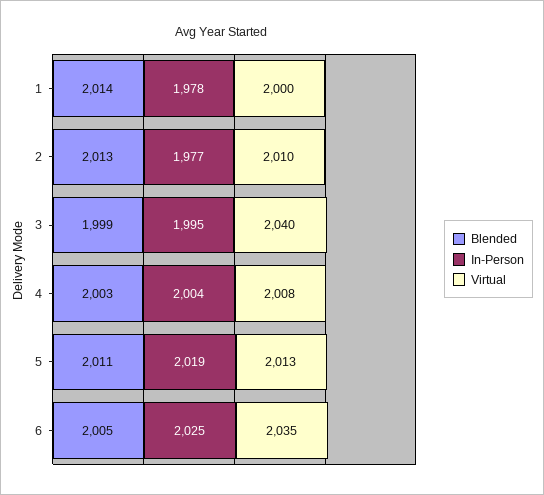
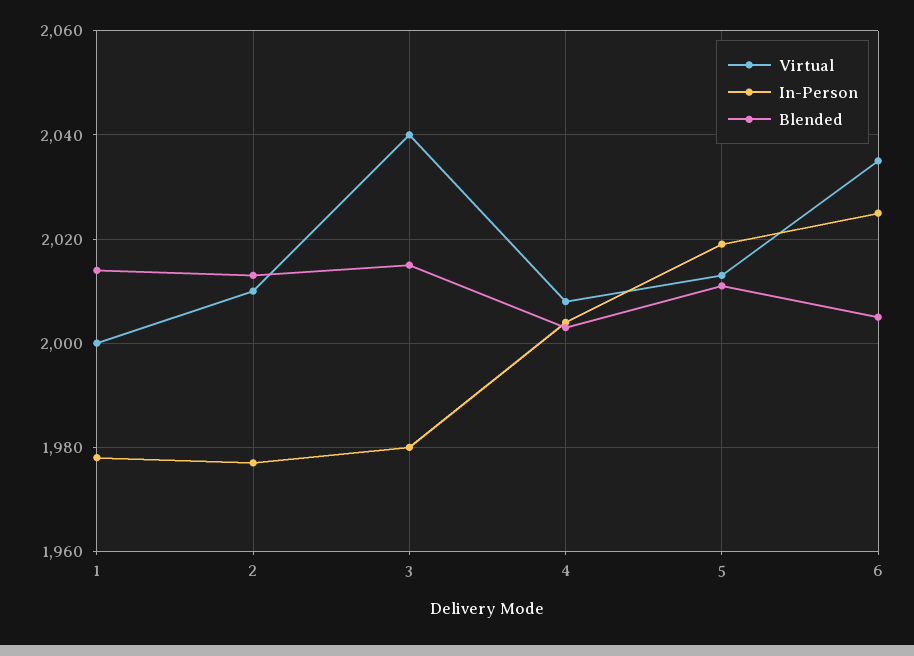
  {
    "Blended": {
      "1": 2014,
      "2": 2013,
-     "3": 1999,
+     "3": 2015,
      "4": 2003,
      "5": 2011,
      "6": 2005
    },
    "In-Person": {
      "1": 1978,
      "2": 1977,
-     "3": 1995,
+     "3": 1980,
      "4": 2004,
      "5": 2019,
      "6": 2025
    },
    "Virtual": {
      "1": 2000,
      "2": 2010,
      "3": 2040,
      "4": 2008,
      "5": 2013,
      "6": 2035
    }
  }

